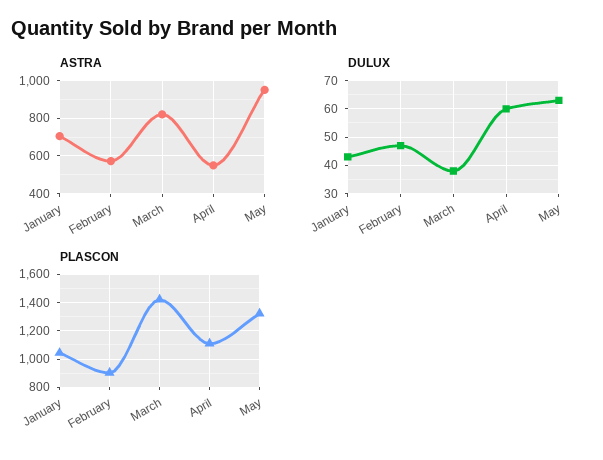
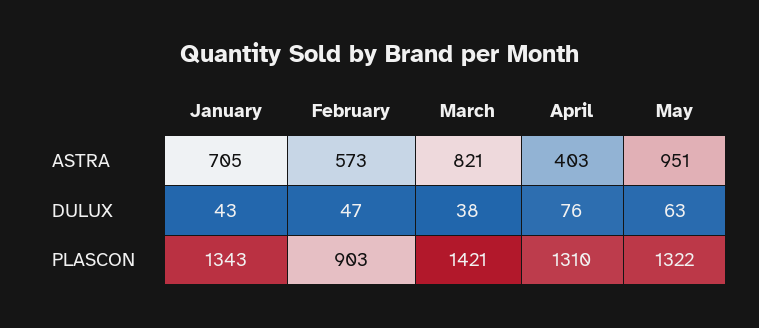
  {
    "ASTRA": {
      "January": 705,
      "February": 573,
      "March": 821,
-     "April": 550,
+     "April": 403,
      "May": 951
    },
    "DULUX": {
      "January": 43,
      "February": 47,
      "March": 38,
-     "April": 60,
+     "April": 76,
      "May": 63
    },
    "PLASCON": {
-     "January": 1050,
+     "January": 1343,
      "February": 903,
      "March": 1421,
-     "April": 1100,
+     "April": 1310,
      "May": 1322
    }
  }

